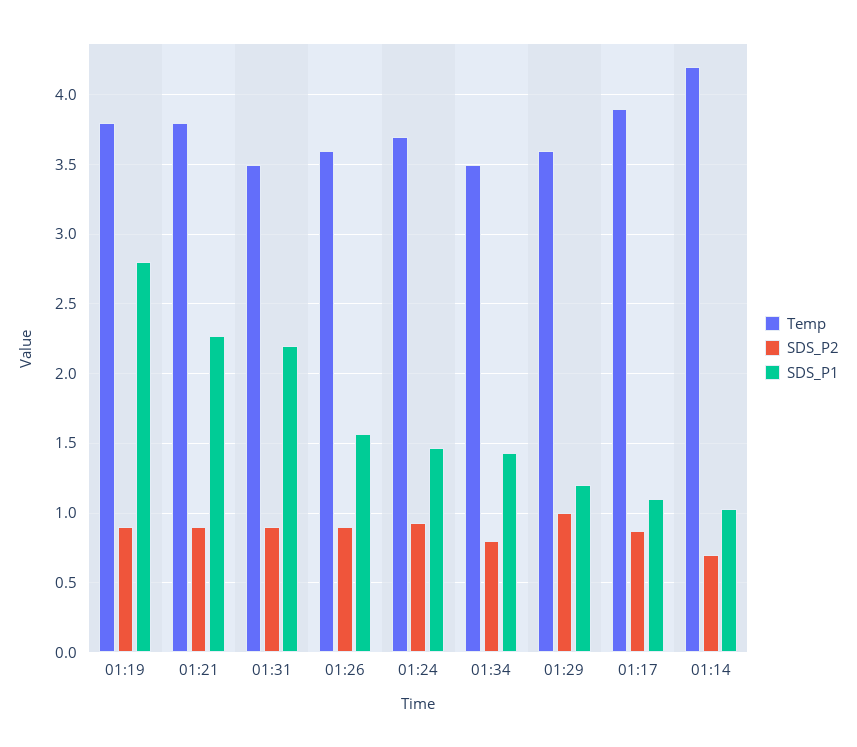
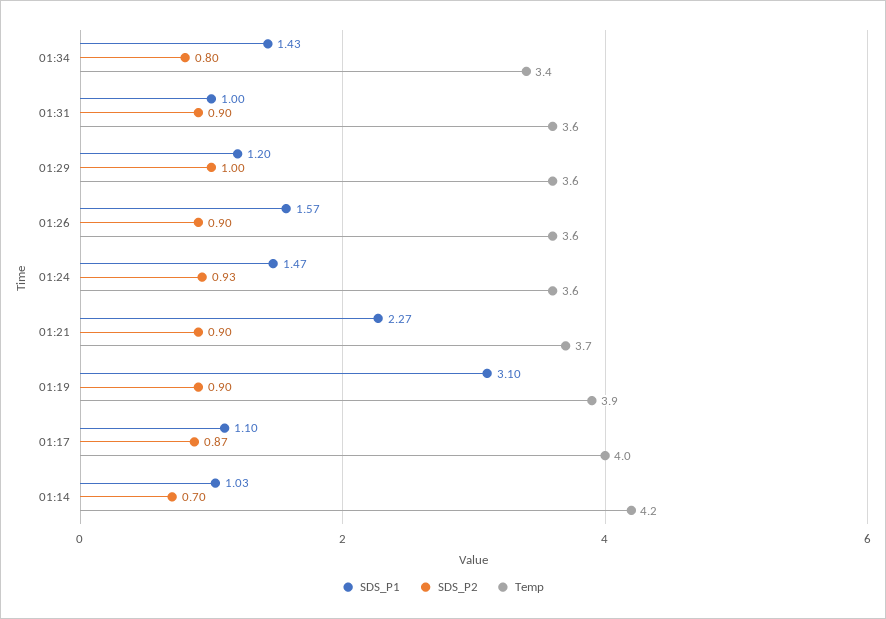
  {
    "Temp": {
-     "01:19": 3.8,
+     "01:19": 3.9,
-     "01:21": 3.8,
+     "01:21": 3.7,
-     "01:31": 3.5,
+     "01:31": 3.6,
      "01:26": 3.6,
-     "01:24": 3.7,
+     "01:24": 3.6,
-     "01:34": 3.5,
+     "01:34": 3.4,
      "01:29": 3.6,
-     "01:17": 3.9,
+     "01:17": 4,
      "01:14": 4.2
    },
    "SDS_P2": {
      "01:19": 0.9,
      "01:21": 0.9,
      "01:31": 0.9,
      "01:26": 0.9,
      "01:24": 0.93,
      "01:34": 0.8,
      "01:29": 1,
      "01:17": 0.87,
      "01:14": 0.7
    },
    "SDS_P1": {
-     "01:19": 2.8,
+     "01:19": 3.1,
      "01:21": 2.27,
-     "01:31": 2.2,
+     "01:31": 1,
      "01:26": 1.57,
      "01:24": 1.47,
      "01:34": 1.43,
      "01:29": 1.2,
      "01:17": 1.1,
      "01:14": 1.03
    }
  }

